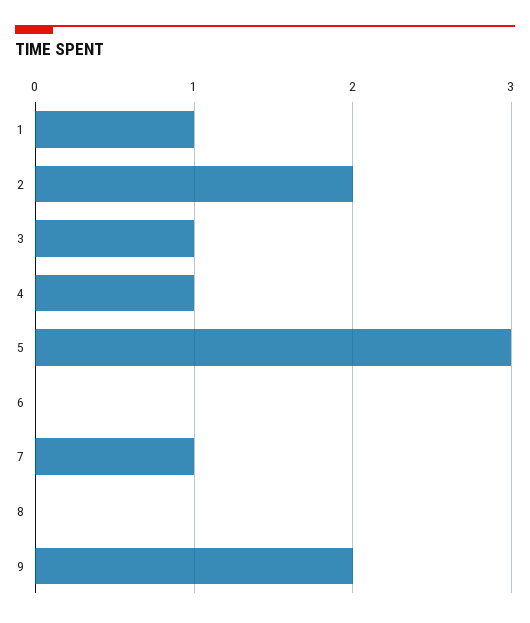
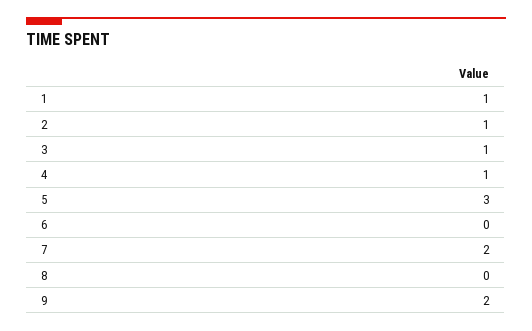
  {
    "1": 1,
-   "2": 2,
+   "2": 1,
    "3": 1,
    "4": 1,
    "5": 3,
    "6": 0,
-   "7": 1,
+   "7": 2,
    "8": 0,
    "9": 2
  }

